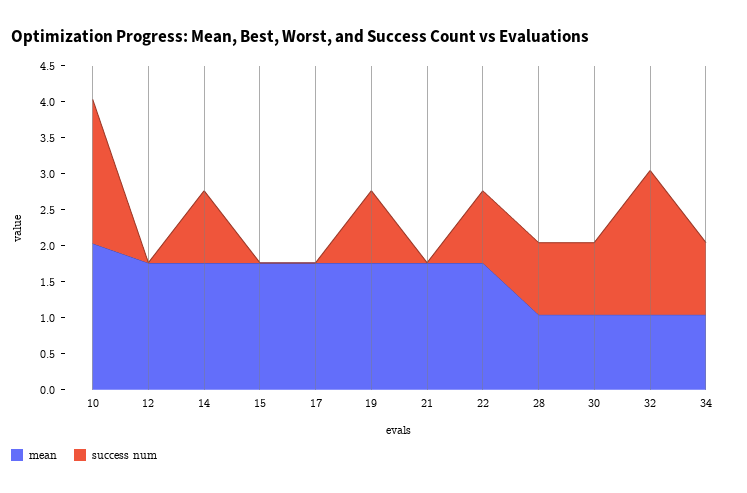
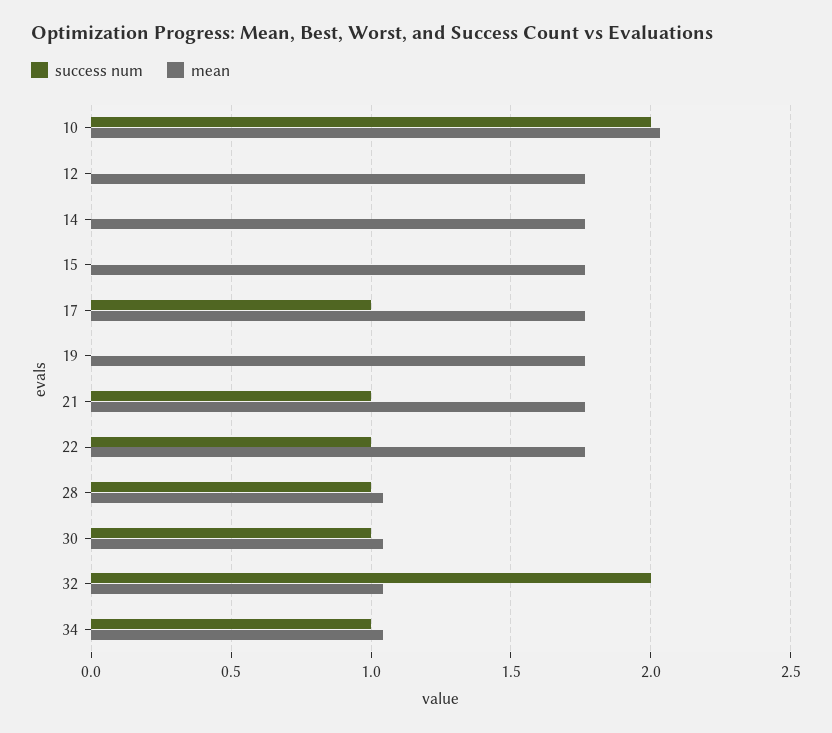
  {
    "mean": {
      "10": 2.05,
      "12": 1.75,
      "14": 1.75,
      "15": 1.75,
      "17": 1.75,
      "19": 1.75,
      "21": 1.75,
      "22": 1.75,
      "28": 1.05,
      "30": 1.05,
      "32": 1.05,
      "34": 1.05
    },
    "success num": {
      "10": 2,
      "12": 0,
-     "14": 1,
+     "14": 0,
      "15": 0,
-     "17": 0,
+     "17": 1,
-     "19": 1,
+     "19": 0,
-     "21": 0,
+     "21": 1,
      "22": 1,
      "28": 1,
      "30": 1,
      "32": 2,
      "34": 1
    }
  }

